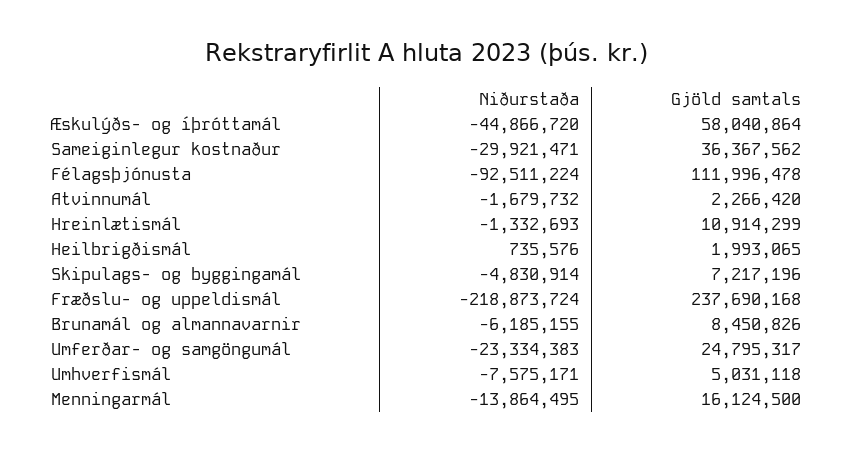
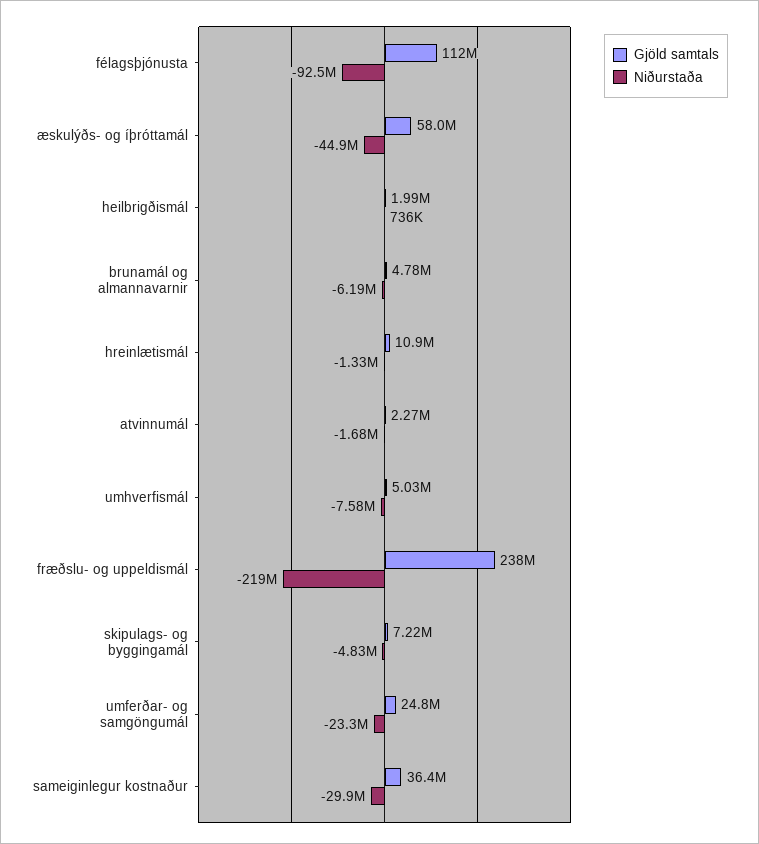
  {
    "Niðurstaða": {
      "Æskulýðs- og íþróttamál": -44866720,
      "Sameiginlegur kostnaður": -29921471,
      "Félagsþjónusta": -92511224,
      "Atvinnumál": -1679732,
      "Hreinlætismál": -1332693,
      "Heilbrigðismál": 735576,
      "Skipulags- og byggingamál": -4830914,
      "Fræðslu- og uppeldismál": -218873724,
      "Brunamál og almannavarnir": -6185155,
      "Umferðar- og samgöngumál": -23334383,
-     "Umhverfismál": -7575171,
+     "Umhverfismál": -7575171
-     "Menningarmál": -13864495
    },
    "Gjöld samtals": {
      "Æskulýðs- og íþróttamál": 58040864,
      "Sameiginlegur kostnaður": 36367562,
      "Félagsþjónusta": 111996478,
      "Atvinnumál": 2266420,
      "Hreinlætismál": 10914299,
      "Heilbrigðismál": 1993065,
      "Skipulags- og byggingamál": 7217196,
      "Fræðslu- og uppeldismál": 237690168,
-     "Brunamál og almannavarnir": 8450826,
+     "Brunamál og almannavarnir": 4780000,
      "Umferðar- og samgöngumál": 24795317,
-     "Umhverfismál": 5031118,
+     "Umhverfismál": 5031118
-     "Menningarmál": 16124500
    }
  }

